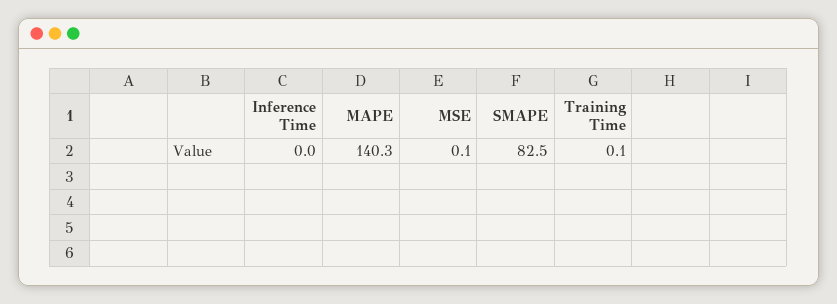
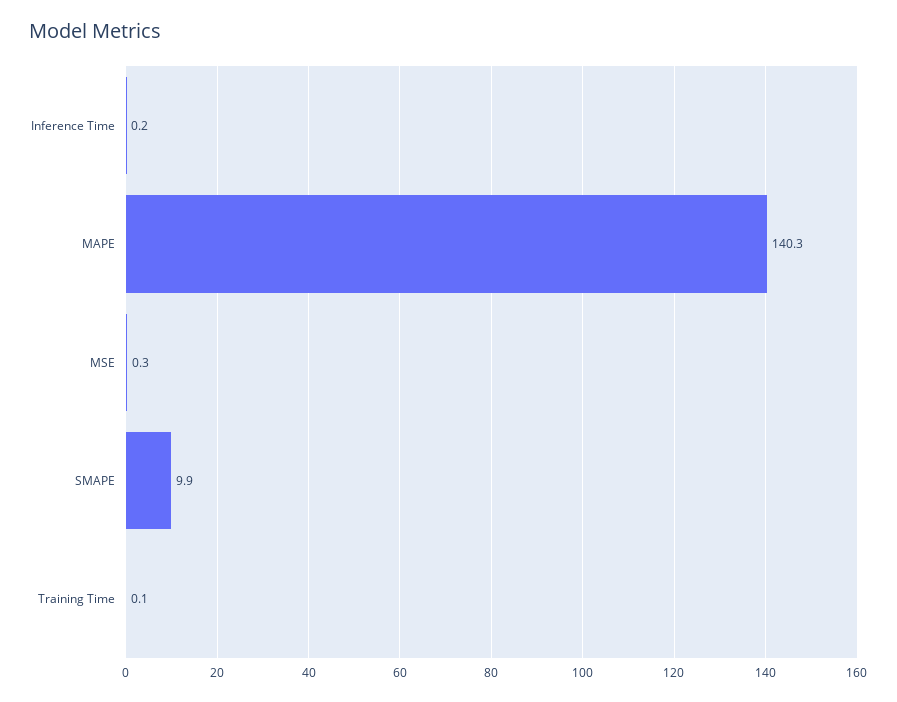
  {
-   "Inference Time": 0,
+   "Inference Time": 0.2,
    "MAPE": 140.3,
-   "MSE": 0.1,
+   "MSE": 0.3,
-   "SMAPE": 82.5,
+   "SMAPE": 9.9,
    "Training Time": 0.1
  }

